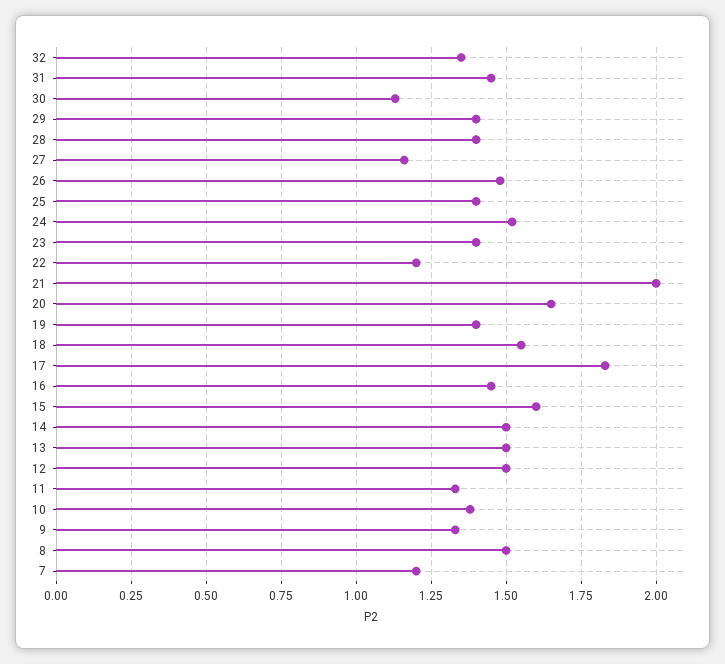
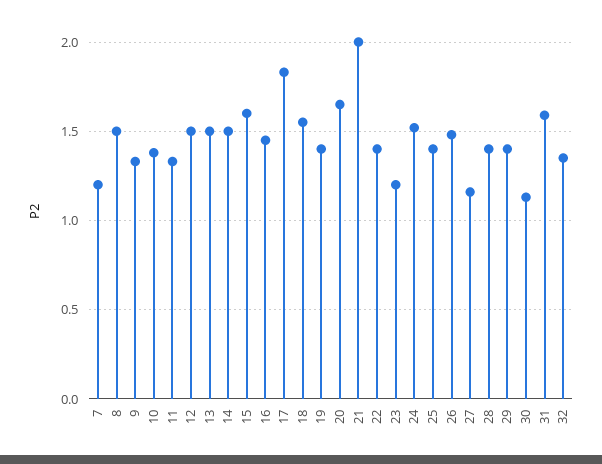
  {
    "32": 1.35,
-   "31": 1.45,
+   "31": 1.6,
    "30": 1.15,
    "29": 1.4,
    "28": 1.4,
    "27": 1.15,
    "26": 1.5,
    "25": 1.4,
    "24": 1.5,
-   "23": 1.4,
+   "23": 1.2,
-   "22": 1.2,
+   "22": 1.4,
    "21": 2,
    "20": 1.65,
    "19": 1.4,
    "18": 1.55,
    "17": 1.85,
    "16": 1.45,
    "15": 1.6,
    "14": 1.5,
    "13": 1.5,
    "12": 1.5,
    "11": 1.35,
    "10": 1.4,
    "9": 1.35,
    "8": 1.5,
    "7": 1.2
  }

